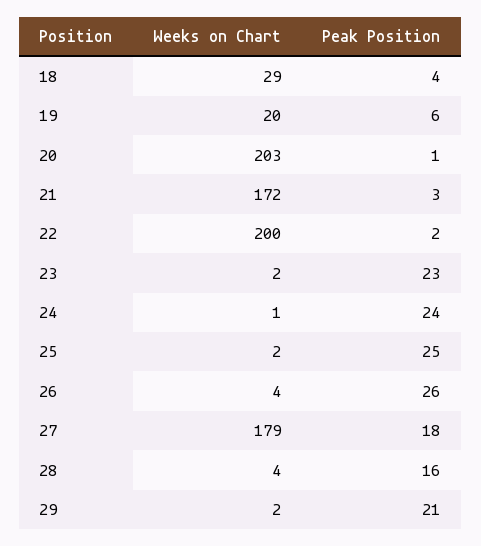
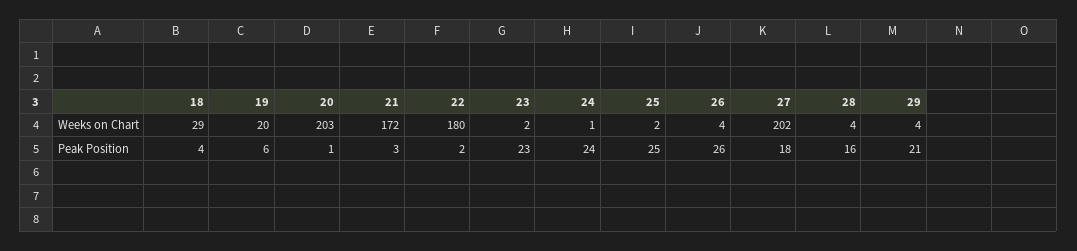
  {
    "Weeks on Chart": {
      "18": 29,
      "19": 20,
      "20": 203,
      "21": 172,
-     "22": 200,
+     "22": 180,
      "23": 2,
      "24": 1,
      "25": 2,
      "26": 4,
-     "27": 179,
+     "27": 202,
      "28": 4,
-     "29": 2
+     "29": 4
    },
    "Peak Position": {
      "18": 4,
      "19": 6,
      "20": 1,
      "21": 3,
      "22": 2,
      "23": 23,
      "24": 24,
      "25": 25,
      "26": 26,
      "27": 18,
      "28": 16,
      "29": 21
    }
  }

